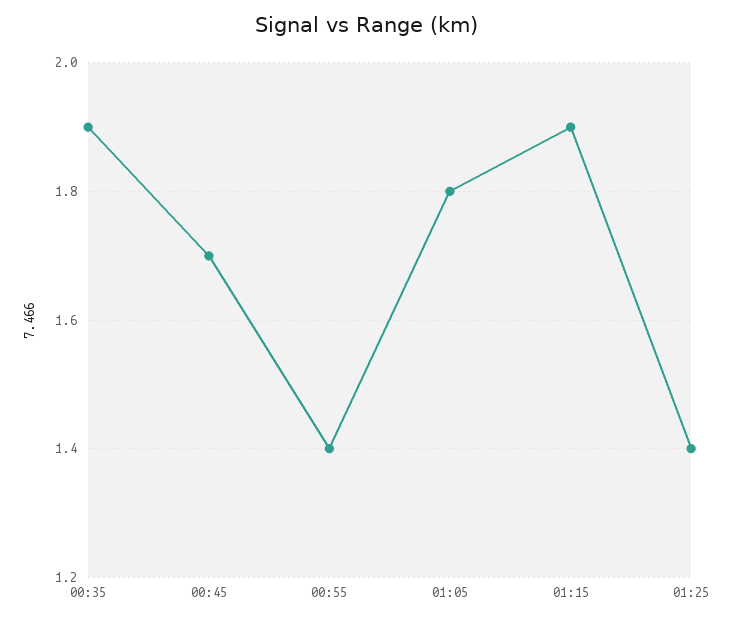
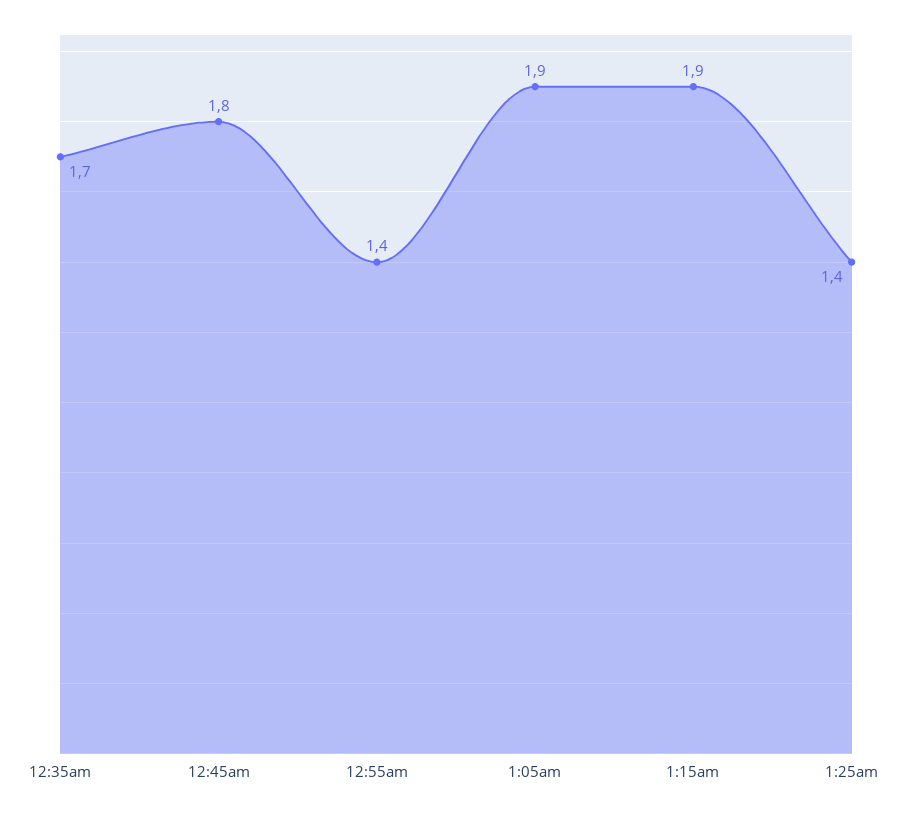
  {
-   "00:35": 1.9,
+   "00:35": 1.7,
-   "00:45": 1.7,
+   "00:45": 1.8,
    "00:55": 1.4,
-   "01:05": 1.8,
+   "01:05": 1.9,
    "01:15": 1.9,
    "01:25": 1.4
  }

